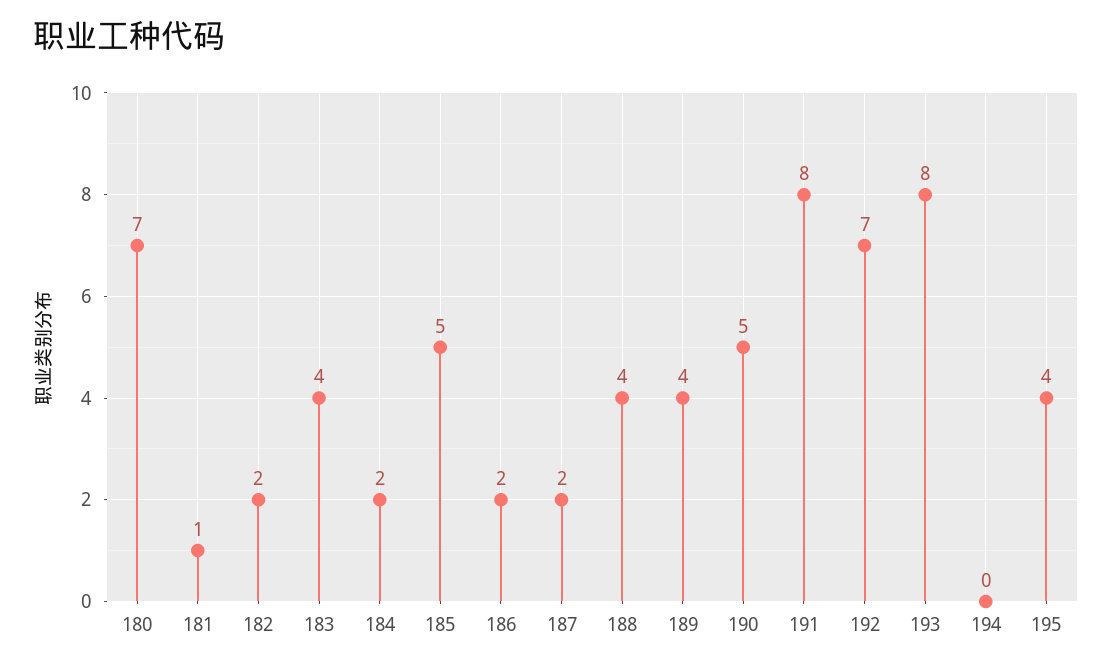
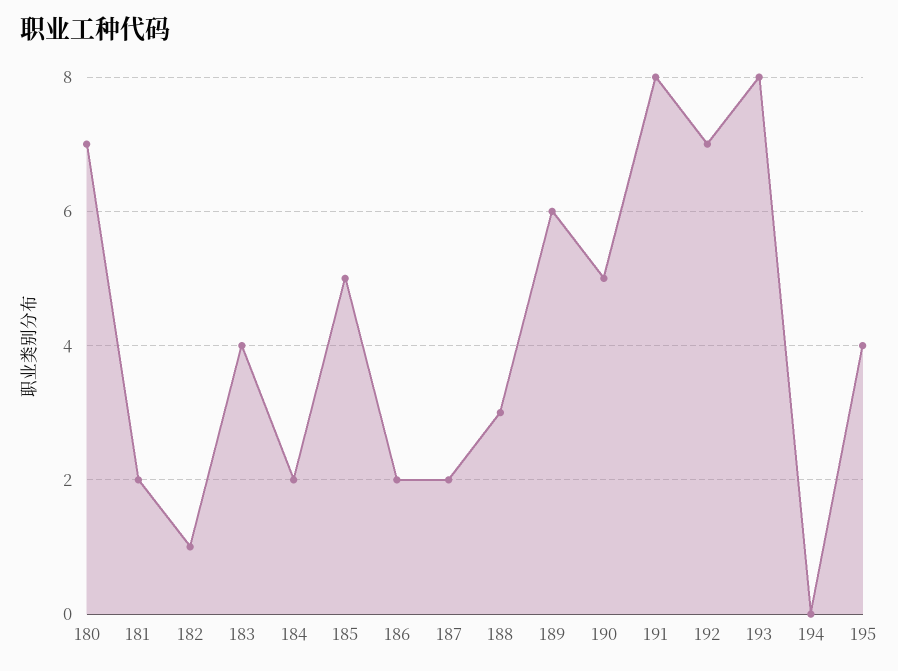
  {
    "180": 7,
-   "181": 1,
+   "181": 2,
-   "182": 2,
+   "182": 1,
    "183": 4,
    "184": 2,
    "185": 5,
    "186": 2,
    "187": 2,
-   "188": 4,
+   "188": 3,
-   "189": 4,
+   "189": 6,
    "190": 5,
    "191": 8,
    "192": 7,
    "193": 8,
    "194": 0,
    "195": 4
  }

